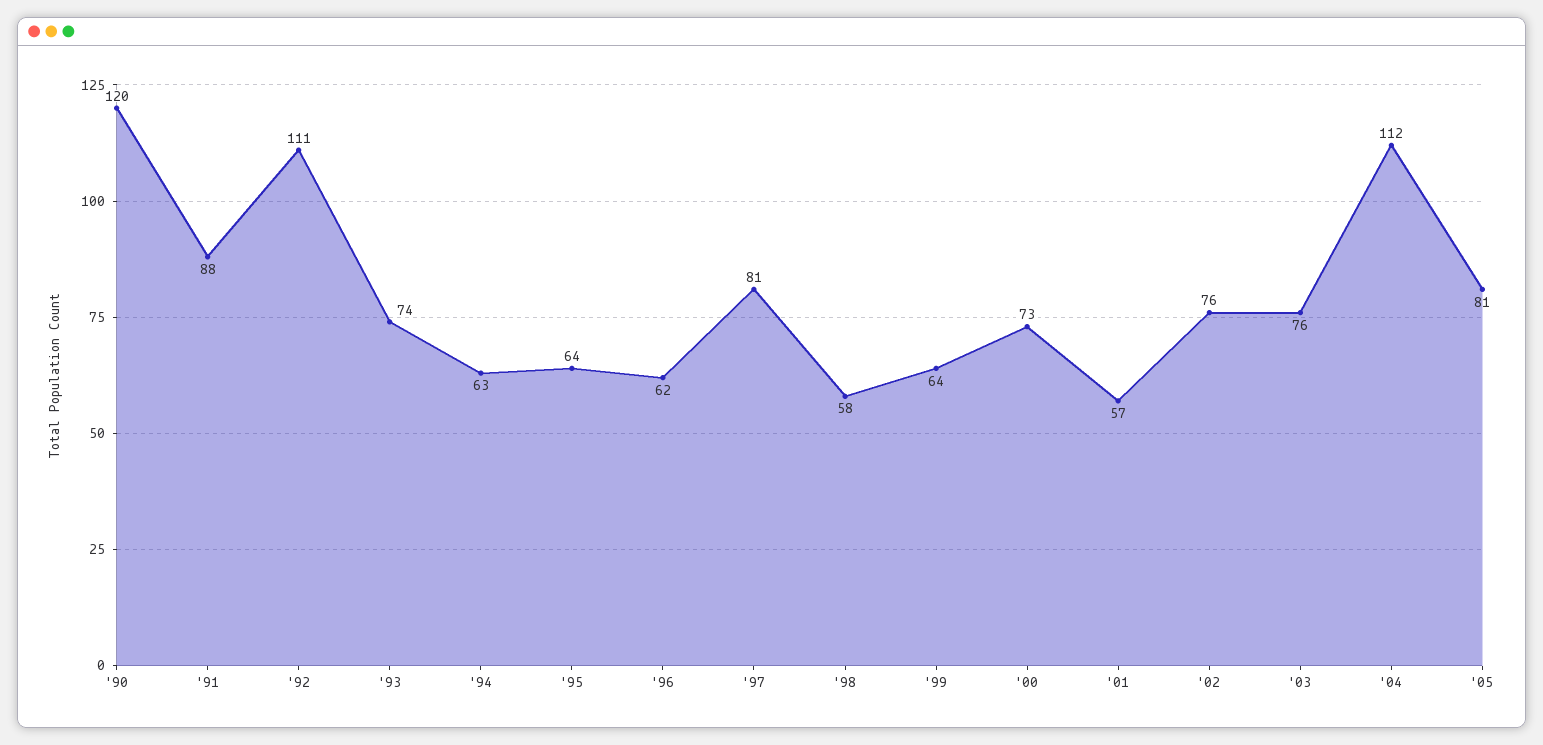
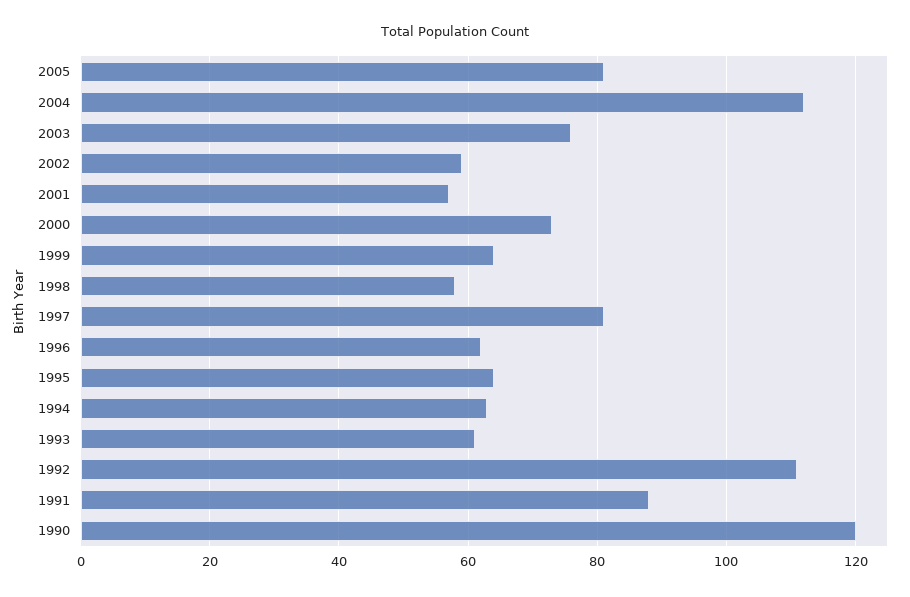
  {
    "'90": 120,
    "'91": 88,
    "'92": 111,
-   "'93": 74,
+   "'93": 60,
    "'94": 63,
    "'95": 64,
    "'96": 62,
    "'97": 81,
    "'98": 58,
    "'99": 64,
    "'00": 73,
    "'01": 57,
-   "'02": 76,
+   "'02": 60,
    "'03": 76,
    "'04": 112,
    "'05": 81
  }

